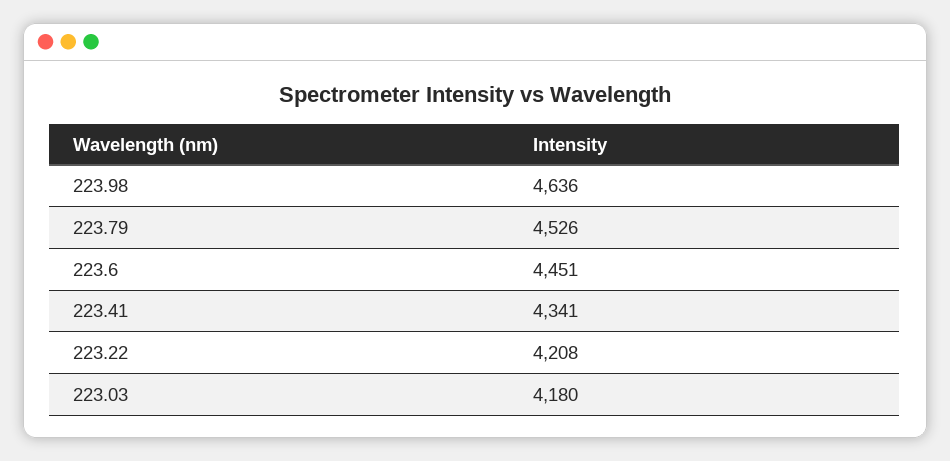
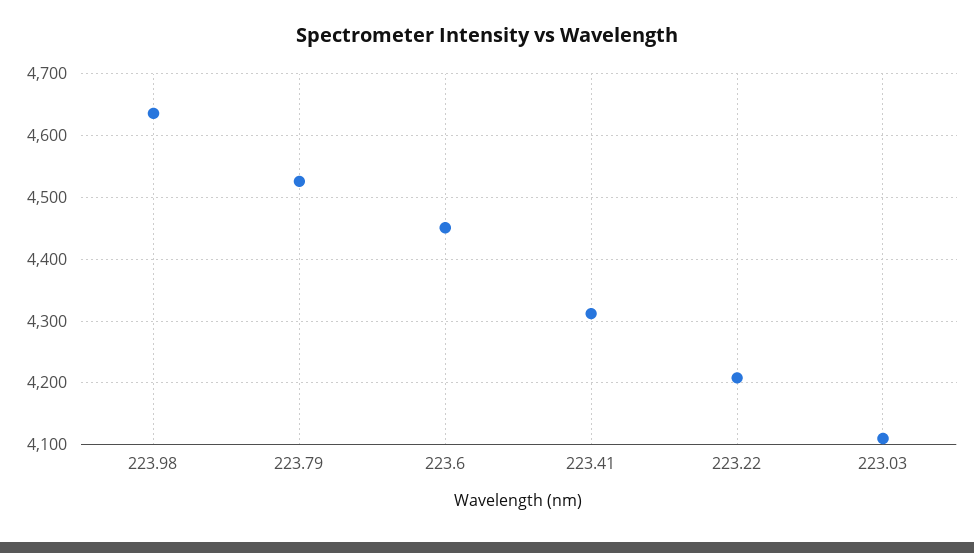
  {
    "223.98": 4636,
    "223.79": 4526,
    "223.6": 4451,
-   "223.41": 4341,
+   "223.41": 4310,
    "223.22": 4208,
-   "223.03": 4180
+   "223.03": 4110
  }

